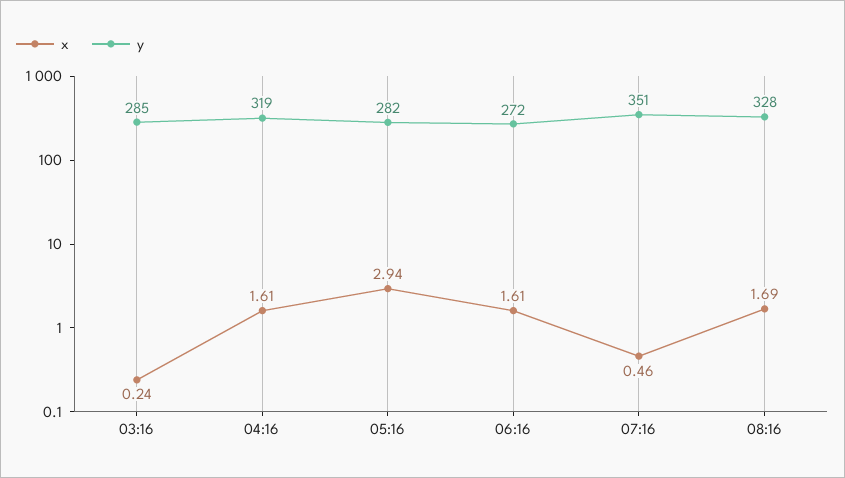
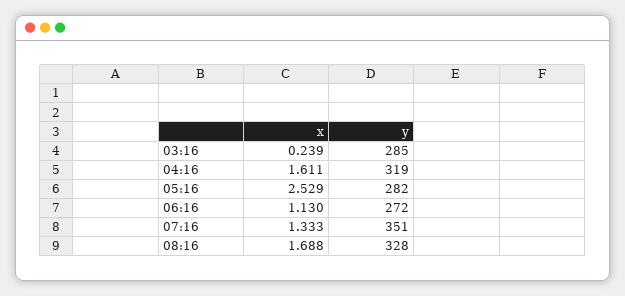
  {
    "x": {
      "03:16": 0.239,
      "04:16": 1.611,
-     "05:16": 2.94,
+     "05:16": 2.529,
-     "06:16": 1.61,
+     "06:16": 1.13,
-     "07:16": 0.46,
+     "07:16": 1.333,
      "08:16": 1.688
    },
    "y": {
      "03:16": 285,
      "04:16": 319,
      "05:16": 282,
      "06:16": 272,
      "07:16": 351,
      "08:16": 328
    }
  }

